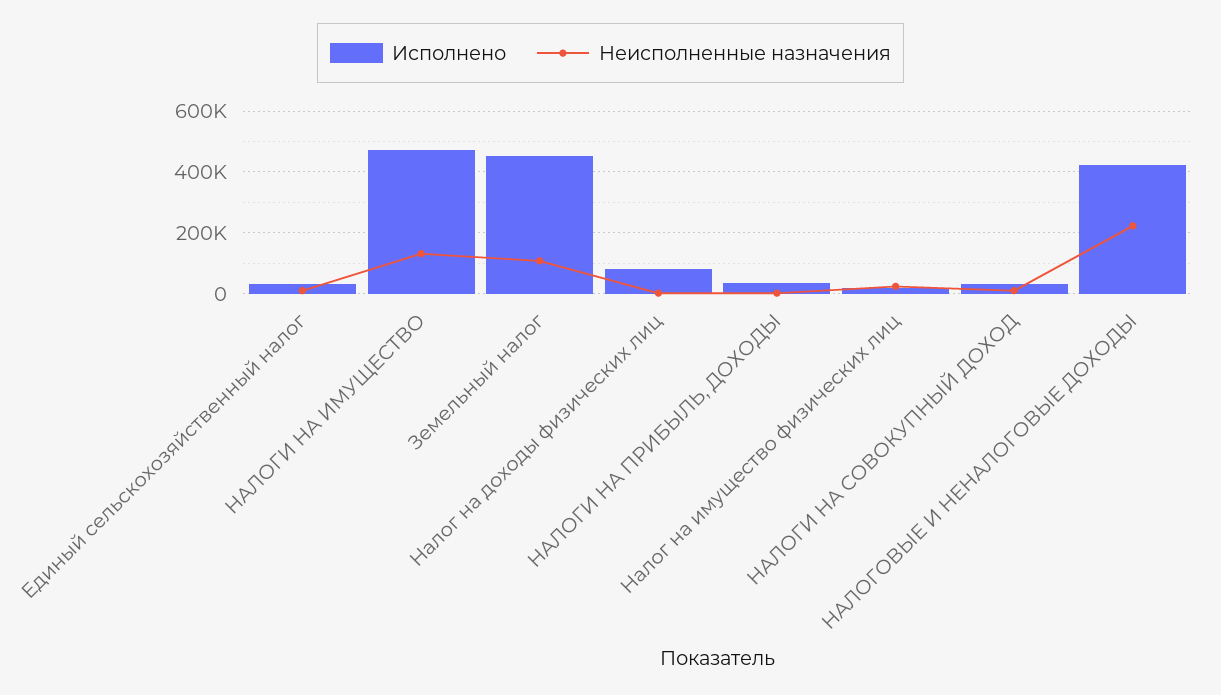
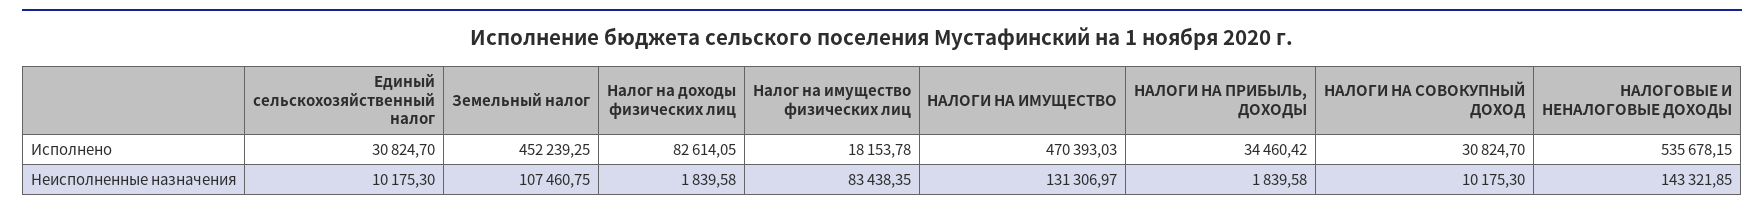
  {
    "Исполнено": {
      "Единый сельскохозяйственный налог": 30824.7,
      "НАЛОГИ НА ИМУЩЕСТВО": 470393.03,
      "Земельный налог": 452239.25,
      "Налог на доходы физических лиц": 82614.05,
      "НАЛОГИ НА ПРИБЫЛЬ, ДОХОДЫ": 34460.42,
      "Налог на имущество физических лиц": 18153.78,
      "НАЛОГИ НА СОВОКУПНЫЙ ДОХОД": 30824.7,
-     "НАЛОГОВЫЕ И НЕНАЛОГОВЫЕ ДОХОДЫ": 420000
+     "НАЛОГОВЫЕ И НЕНАЛОГОВЫЕ ДОХОДЫ": 535678.15
    },
    "Неисполненные назначения": {
      "Единый сельскохозяйственный налог": 10175.3,
      "НАЛОГИ НА ИМУЩЕСТВО": 131306.97,
      "Земельный налог": 107460.75,
      "Налог на доходы физических лиц": 1839.58,
      "НАЛОГИ НА ПРИБЫЛЬ, ДОХОДЫ": 1839.58,
-     "Налог на имущество физических лиц": 20000,
+     "Налог на имущество физических лиц": 83438.35,
      "НАЛОГИ НА СОВОКУПНЫЙ ДОХОД": 10175.3,
-     "НАЛОГОВЫЕ И НЕНАЛОГОВЫЕ ДОХОДЫ": 220000
+     "НАЛОГОВЫЕ И НЕНАЛОГОВЫЕ ДОХОДЫ": 143321.85
    }
  }

